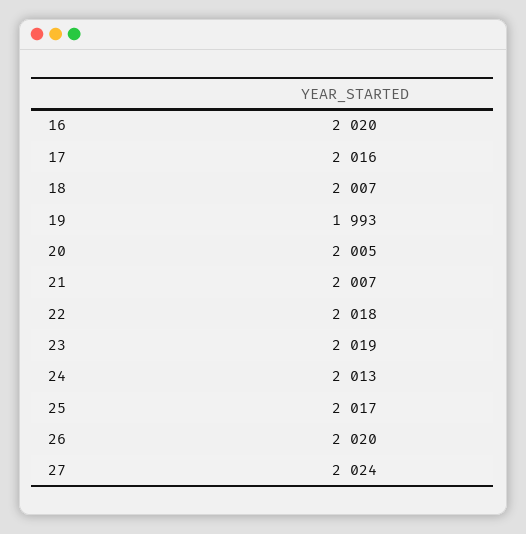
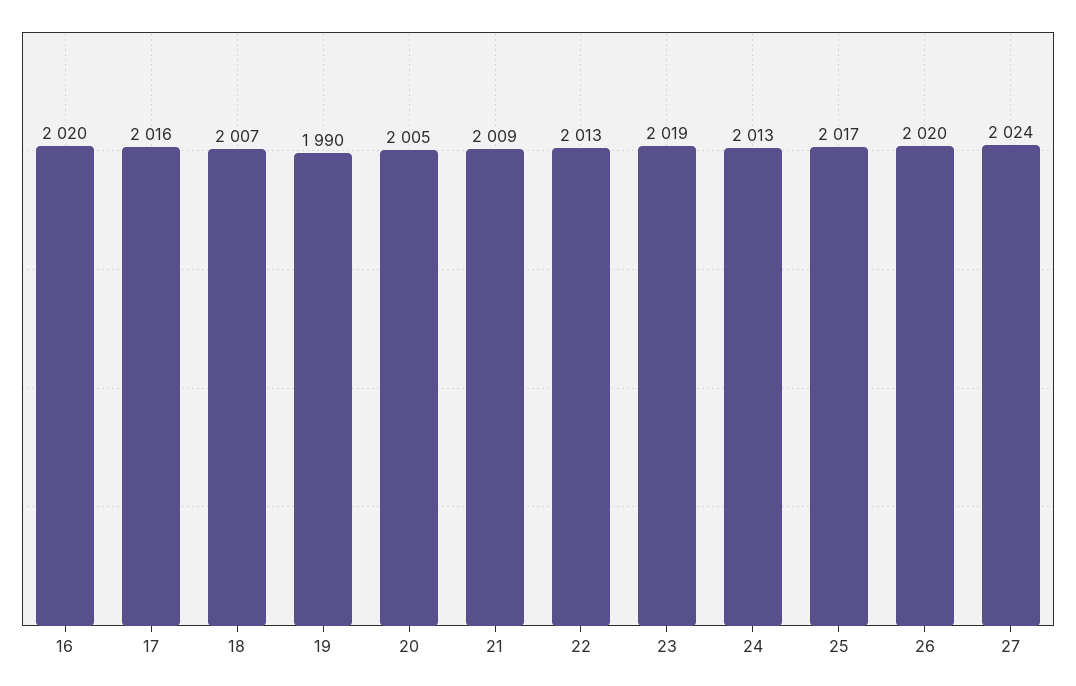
  {
    "16": 2020,
    "17": 2016,
    "18": 2007,
-   "19": 1993,
+   "19": 1990,
    "20": 2005,
-   "21": 2007,
+   "21": 2009,
-   "22": 2018,
+   "22": 2013,
    "23": 2019,
    "24": 2013,
    "25": 2017,
    "26": 2020,
    "27": 2024
  }

